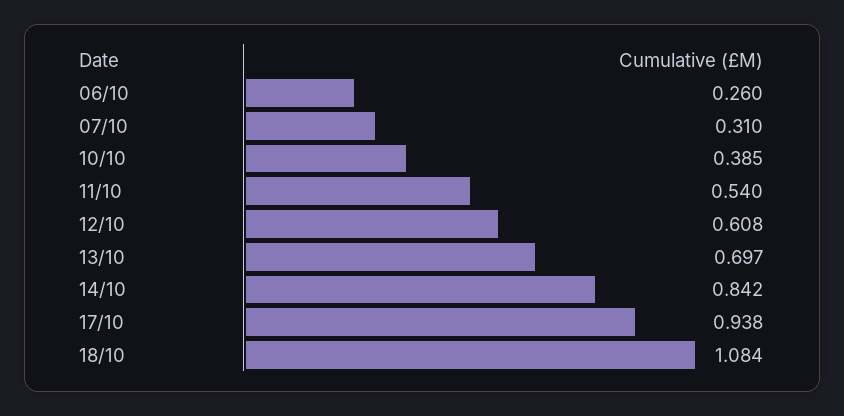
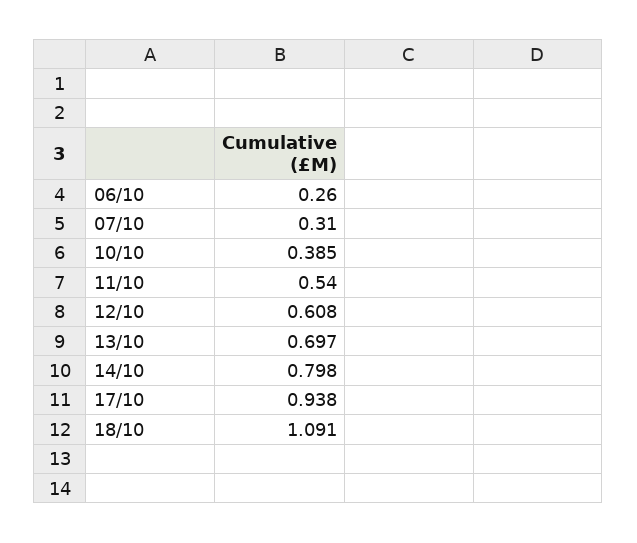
  {
    "06/10": 0.26,
    "07/10": 0.31,
    "10/10": 0.385,
    "11/10": 0.54,
    "12/10": 0.608,
    "13/10": 0.697,
-   "14/10": 0.842,
+   "14/10": 0.798,
    "17/10": 0.938,
-   "18/10": 1.084
+   "18/10": 1.091
  }

